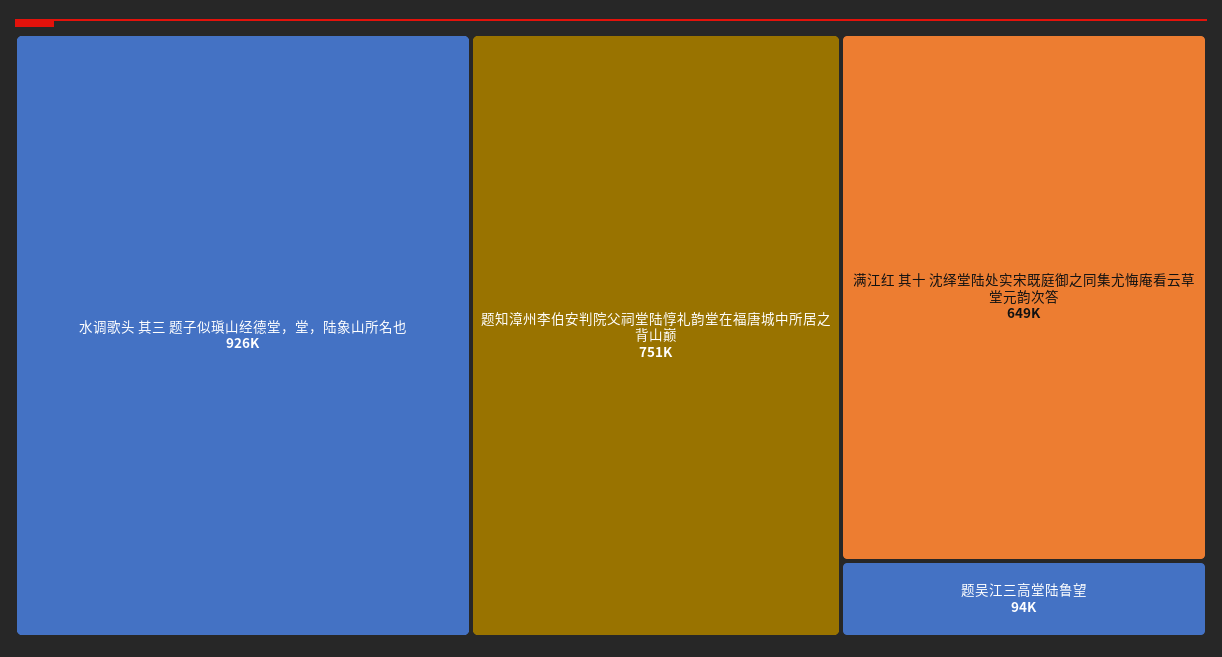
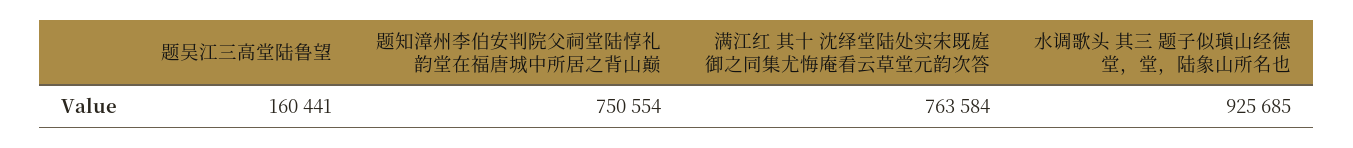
  {
    "水调歌头 其三 题子似瑱山经德堂，堂，陆象山所名也": 925685,
    "题知漳州李伯安判院父祠堂陆惇礼韵堂在福唐城中所居之背山巅": 750554,
-   "满江红 其十 沈绎堂陆处实宋既庭御之同集尤悔庵看云草堂元韵次答": 649000,
+   "满江红 其十 沈绎堂陆处实宋既庭御之同集尤悔庵看云草堂元韵次答": 763584,
-   "题吴江三高堂陆鲁望": 94000
+   "题吴江三高堂陆鲁望": 160441
  }

